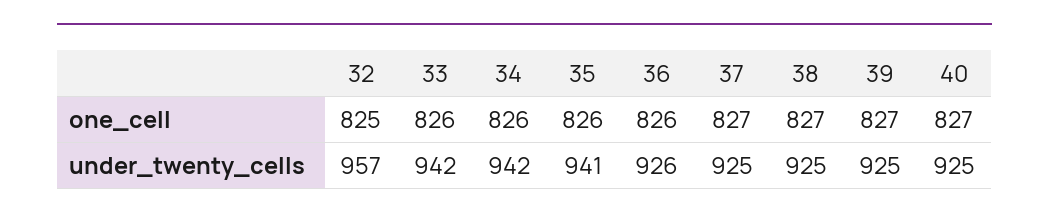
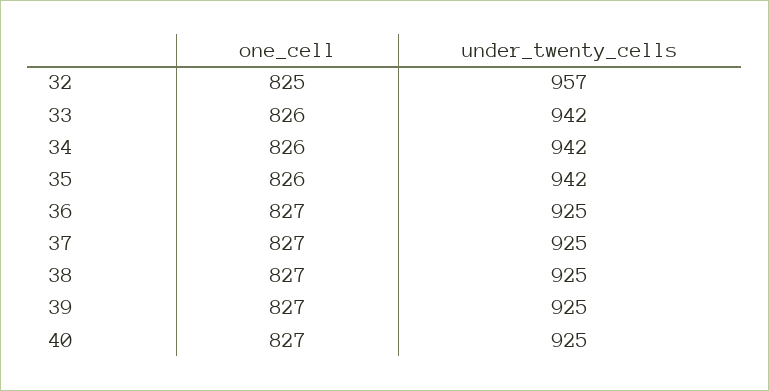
  {
    "32": {
      "one_cell": 825,
      "under_twenty_cells": 957
    },
    "33": {
      "one_cell": 826,
      "under_twenty_cells": 942
    },
    "34": {
      "one_cell": 826,
      "under_twenty_cells": 942
    },
    "35": {
      "one_cell": 826,
-     "under_twenty_cells": 941
+     "under_twenty_cells": 942
    },
    "36": {
-     "one_cell": 826,
+     "one_cell": 827,
-     "under_twenty_cells": 926
+     "under_twenty_cells": 925
    },
    "37": {
      "one_cell": 827,
      "under_twenty_cells": 925
    },
    "38": {
      "one_cell": 827,
      "under_twenty_cells": 925
    },
    "39": {
      "one_cell": 827,
      "under_twenty_cells": 925
    },
    "40": {
      "one_cell": 827,
      "under_twenty_cells": 925
    }
  }

